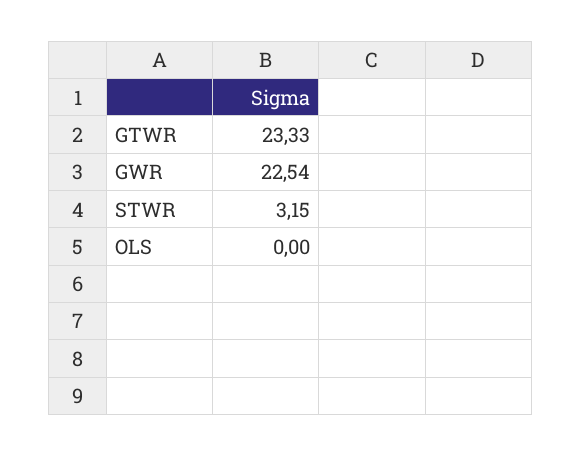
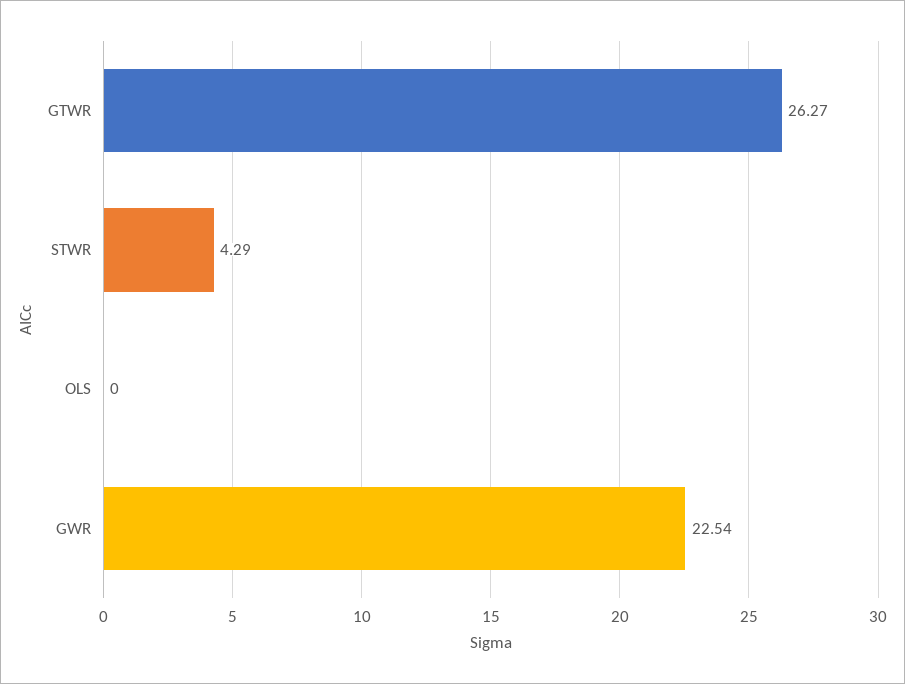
  {
-   "GTWR": 23.33,
+   "GTWR": 26.27,
    "GWR": 22.54,
-   "STWR": 3.15,
+   "STWR": 4.29,
    "OLS": 0
  }

